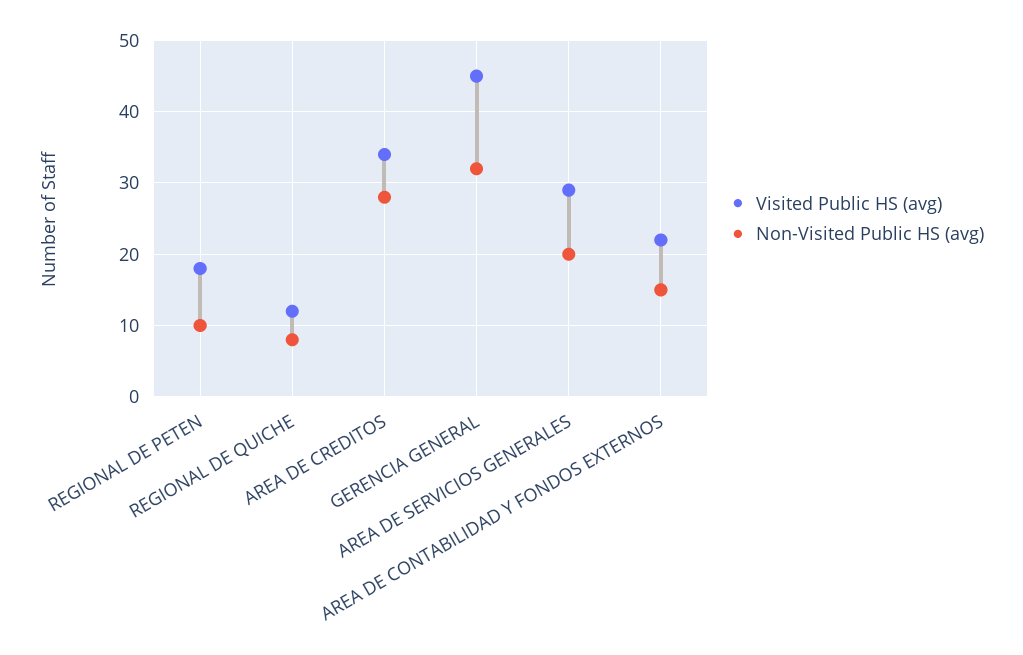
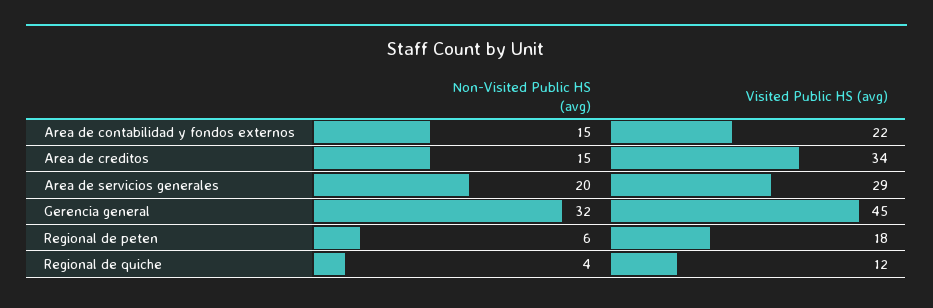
  {
    "Visited Public HS (avg)": {
      "REGIONAL DE PETEN": 18,
      "REGIONAL DE QUICHE": 12,
      "AREA DE CREDITOS": 34,
      "GERENCIA GENERAL": 45,
      "AREA DE SERVICIOS GENERALES": 29,
      "AREA DE CONTABILIDAD Y FONDOS EXTERNOS": 22
    },
    "Non-Visited Public HS (avg)": {
-     "REGIONAL DE PETEN": 10,
+     "REGIONAL DE PETEN": 6,
-     "REGIONAL DE QUICHE": 8,
+     "REGIONAL DE QUICHE": 4,
-     "AREA DE CREDITOS": 28,
+     "AREA DE CREDITOS": 15,
      "GERENCIA GENERAL": 32,
      "AREA DE SERVICIOS GENERALES": 20,
      "AREA DE CONTABILIDAD Y FONDOS EXTERNOS": 15
    }
  }

